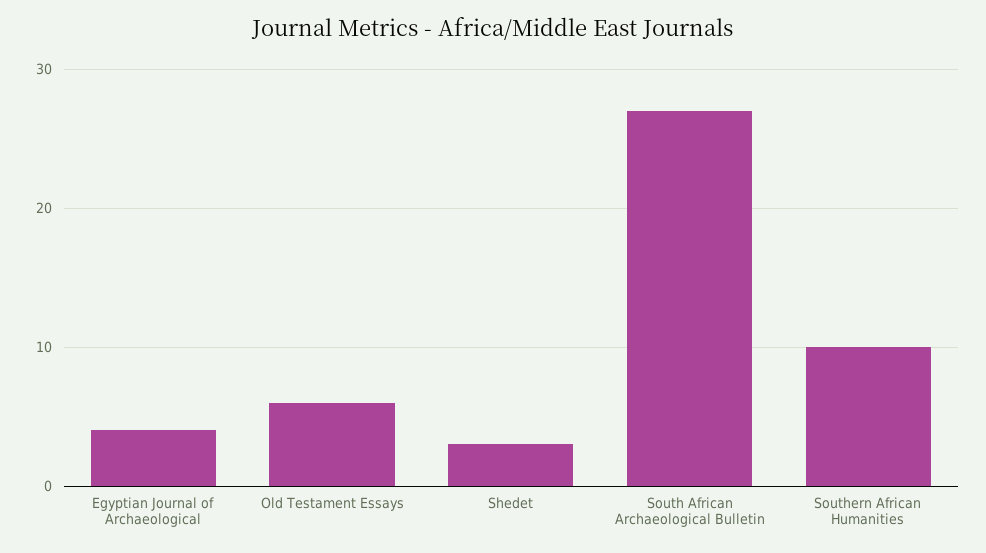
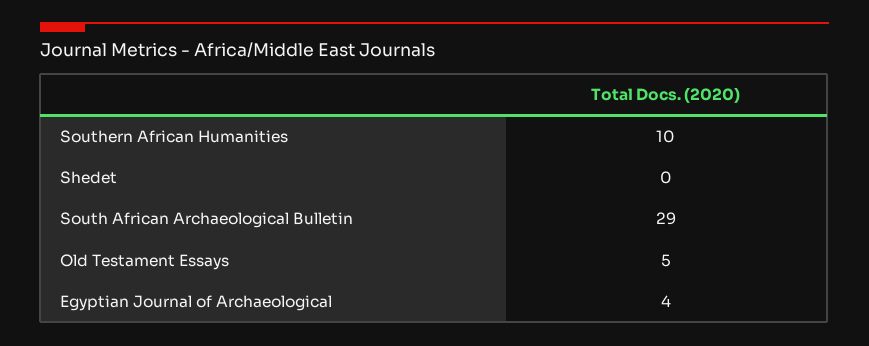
  {
    "Egyptian Journal of Archaeological": 4,
-   "Old Testament Essays": 6,
+   "Old Testament Essays": 5,
-   "Shedet": 3,
+   "Shedet": 0,
-   "South African Archaeological Bulletin": 27,
+   "South African Archaeological Bulletin": 29,
    "Southern African Humanities": 10
  }

